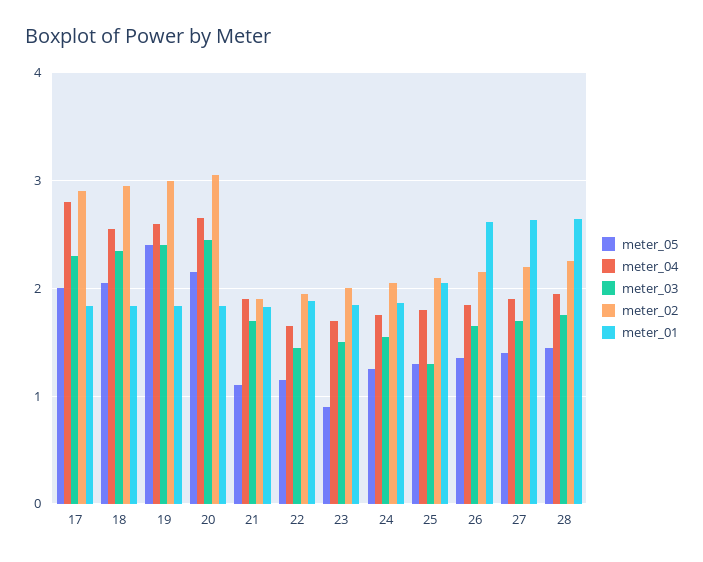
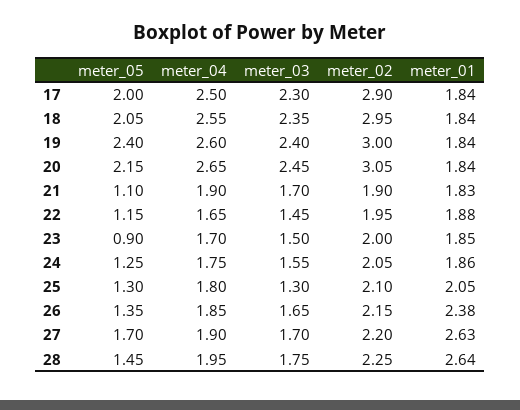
  {
    "meter_05": {
      "17": 2,
      "18": 2.05,
      "19": 2.4,
      "20": 2.15,
      "21": 1.1,
      "22": 1.15,
      "23": 0.9,
      "24": 1.25,
      "25": 1.3,
      "26": 1.35,
-     "27": 1.4,
+     "27": 1.7,
      "28": 1.45
    },
    "meter_04": {
-     "17": 2.8,
+     "17": 2.5,
      "18": 2.55,
      "19": 2.6,
      "20": 2.65,
      "21": 1.9,
      "22": 1.65,
      "23": 1.7,
      "24": 1.75,
      "25": 1.8,
      "26": 1.85,
      "27": 1.9,
      "28": 1.95
    },
    "meter_03": {
      "17": 2.3,
      "18": 2.35,
      "19": 2.4,
      "20": 2.45,
      "21": 1.7,
      "22": 1.45,
      "23": 1.5,
      "24": 1.55,
      "25": 1.3,
      "26": 1.65,
      "27": 1.7,
      "28": 1.75
    },
    "meter_02": {
      "17": 2.9,
      "18": 2.95,
      "19": 3,
      "20": 3.05,
      "21": 1.9,
      "22": 1.95,
      "23": 2,
      "24": 2.05,
      "25": 2.1,
      "26": 2.15,
      "27": 2.2,
      "28": 2.25
    },
    "meter_01": {
      "17": 1.84,
      "18": 1.84,
      "19": 1.84,
      "20": 1.84,
      "21": 1.83,
      "22": 1.88,
      "23": 1.85,
      "24": 1.86,
      "25": 2.05,
-     "26": 2.6,
+     "26": 2.38,
      "27": 2.63,
      "28": 2.64
    }
  }

